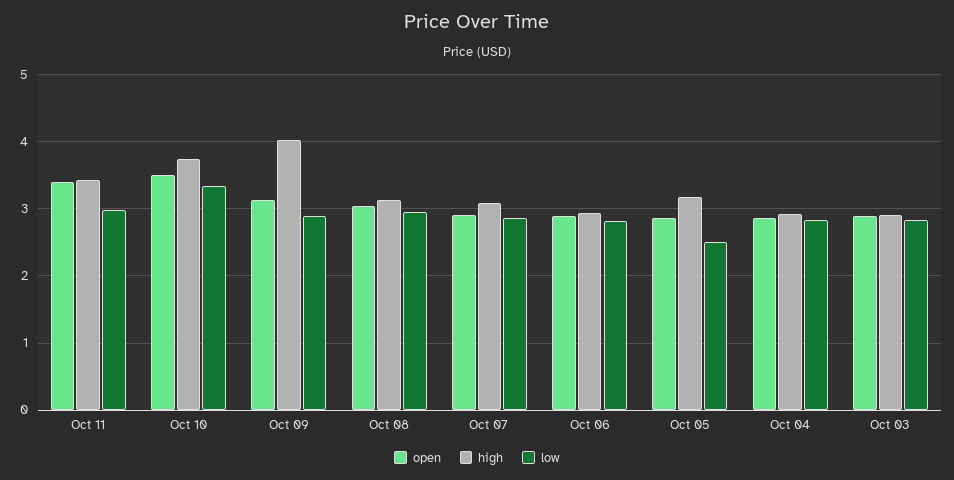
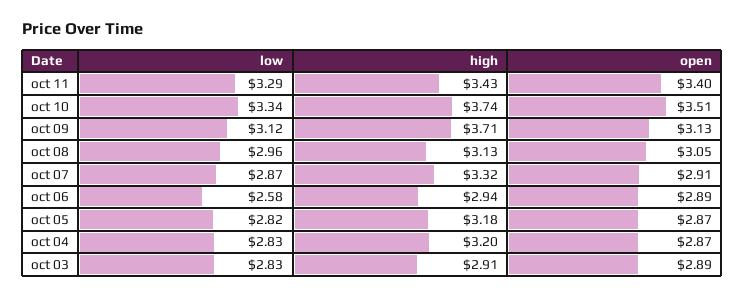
  {
    "open": {
      "Oct 11": 3.4,
      "Oct 10": 3.51,
      "Oct 09": 3.13,
      "Oct 08": 3.05,
      "Oct 07": 2.91,
      "Oct 06": 2.89,
      "Oct 05": 2.87,
      "Oct 04": 2.87,
      "Oct 03": 2.89
    },
    "high": {
      "Oct 11": 3.43,
      "Oct 10": 3.74,
-     "Oct 09": 4,
+     "Oct 09": 3.71,
      "Oct 08": 3.13,
-     "Oct 07": 3.1,
+     "Oct 07": 3.32,
      "Oct 06": 2.94,
      "Oct 05": 3.18,
-     "Oct 04": 2.9,
+     "Oct 04": 3.2,
      "Oct 03": 2.91
    },
    "low": {
-     "Oct 11": 3,
+     "Oct 11": 3.29,
      "Oct 10": 3.34,
-     "Oct 09": 2.9,
+     "Oct 09": 3.12,
      "Oct 08": 2.96,
      "Oct 07": 2.87,
-     "Oct 06": 2.8,
+     "Oct 06": 2.58,
-     "Oct 05": 2.5,
+     "Oct 05": 2.82,
      "Oct 04": 2.83,
      "Oct 03": 2.83
    }
  }

